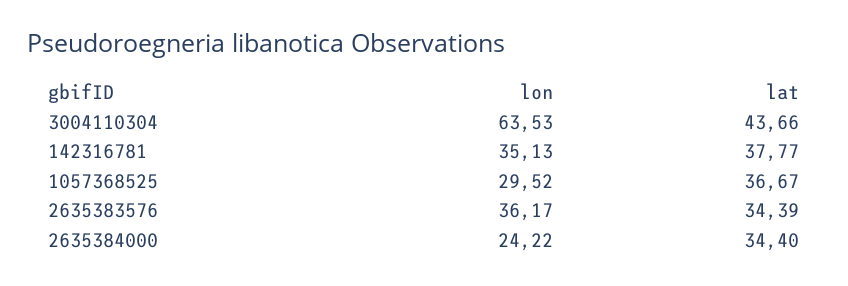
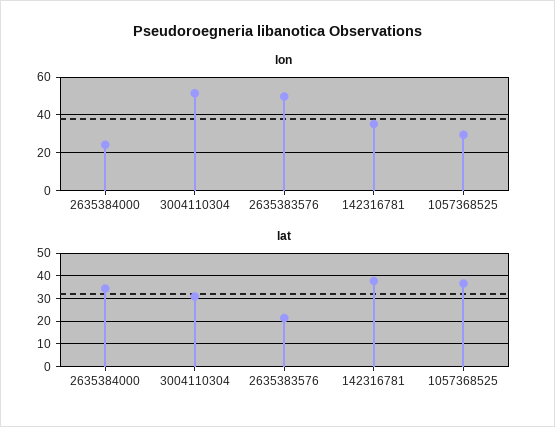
  {
    "lon": {
-     "3004110304": 63.53,
+     "3004110304": 50,
      "142316781": 35.13,
      "1057368525": 29.52,
-     "2635383576": 36.17,
+     "2635383576": 50,
      "2635384000": 24.22
    },
    "lat": {
-     "3004110304": 43.66,
+     "3004110304": 30,
      "142316781": 37.77,
      "1057368525": 36.67,
-     "2635383576": 34.39,
+     "2635383576": 20,
      "2635384000": 34.4
    }
  }

